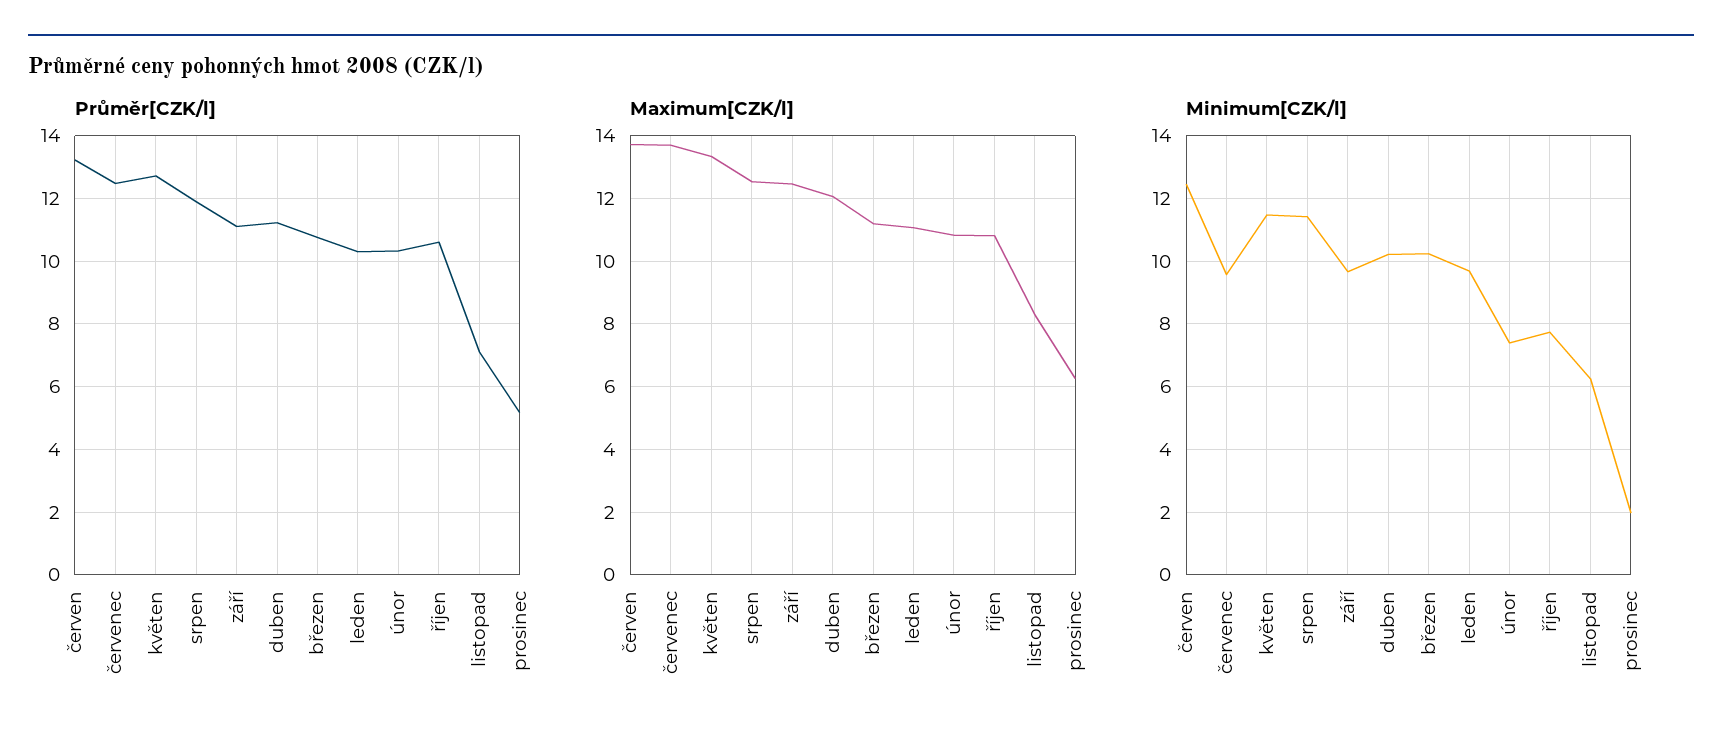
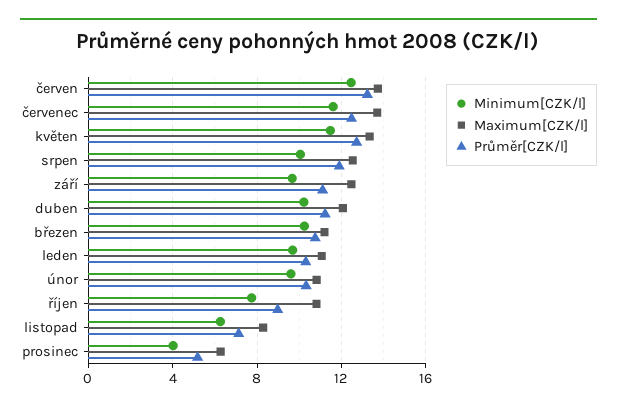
  {
    "Průměr[CZK/l]": {
      "červen": 13.2,
      "červenec": 12.4,
      "květen": 12.8,
      "srpen": 12,
      "září": 11.2,
      "duben": 11.2,
      "březen": 10.8,
      "leden": 10.4,
      "únor": 10.4,
-     "říjen": 10.6,
+     "říjen": 9,
      "listopad": 7.2,
      "prosinec": 5.2
    },
    "Maximum[CZK/l]": {
      "červen": 13.8,
      "červenec": 13.8,
      "květen": 13.4,
      "srpen": 12.6,
      "září": 12.4,
      "duben": 12,
      "březen": 11.2,
      "leden": 11,
      "únor": 10.8,
      "říjen": 10.8,
      "listopad": 8.2,
      "prosinec": 6.2
    },
    "Minimum[CZK/l]": {
      "červen": 12.4,
-     "červenec": 9.6,
+     "červenec": 11.5,
      "květen": 11.4,
-     "srpen": 11.4,
+     "srpen": 10,
      "září": 9.6,
      "duben": 10.2,
      "březen": 10.2,
      "leden": 9.6,
-     "únor": 7.4,
+     "únor": 9.5,
      "říjen": 7.8,
      "listopad": 6.2,
-     "prosinec": 2
+     "prosinec": 4
    }
  }

